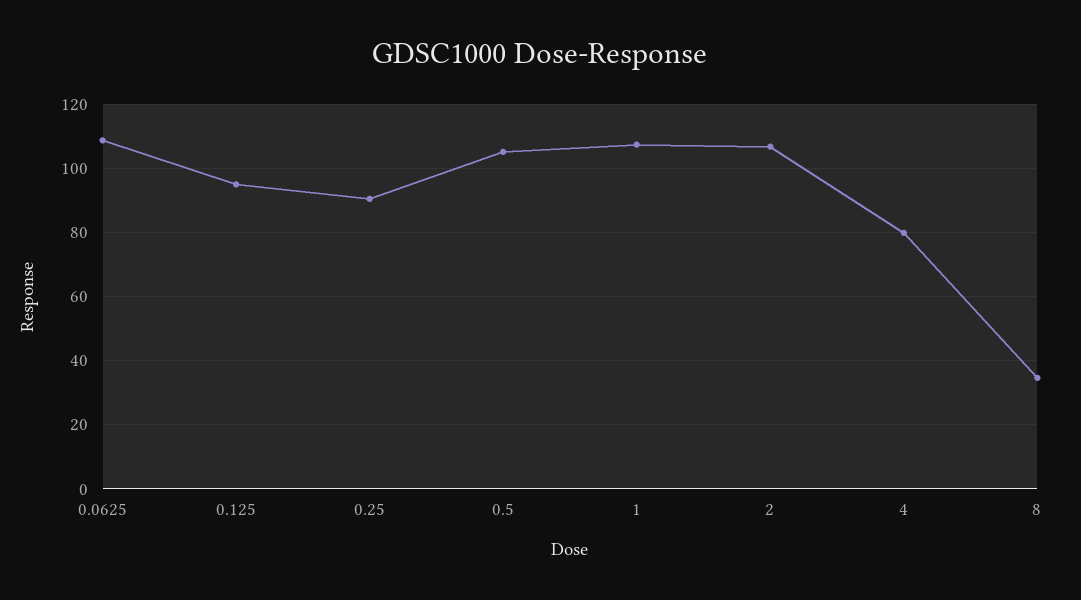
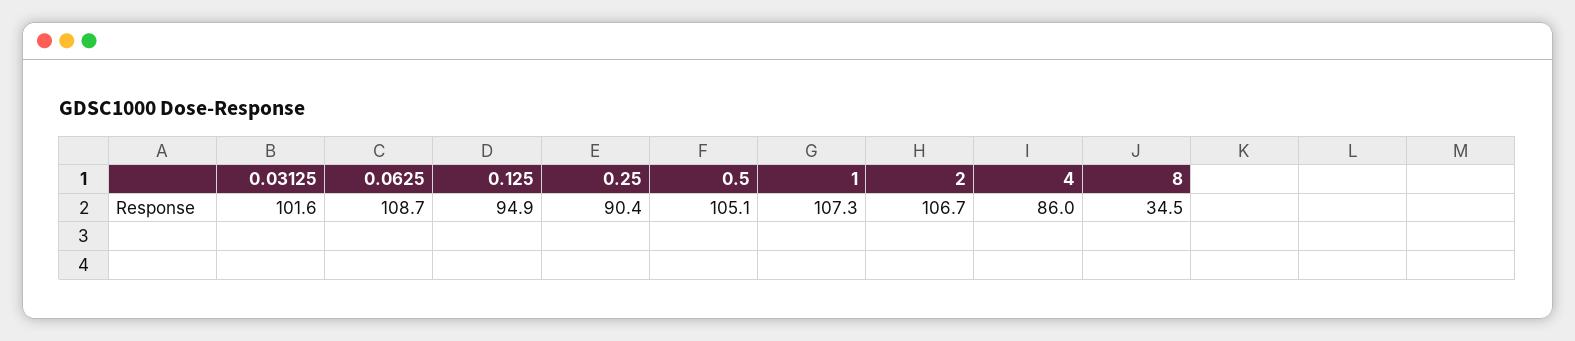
  {
    "0.0625": 108.7,
    "0.125": 94.9,
    "0.25": 90.4,
    "0.5": 105.1,
    "1": 107.3,
    "2": 106.7,
-   "4": 80,
+   "4": 86,
-   "8": 34.5
+   "8": 34.5,
+   "0.03125": 101.6
  }

